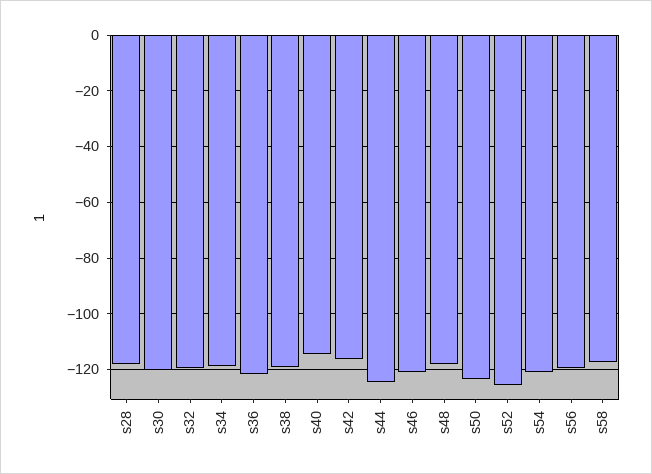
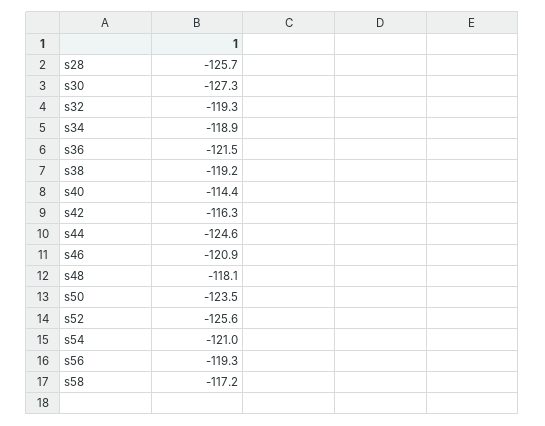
  {
-   "s28": -117.5,
+   "s28": -125.7,
-   "s30": -120,
+   "s30": -127.3,
    "s32": -119.3,
    "s34": -118.9,
    "s36": -121.5,
    "s38": -119.2,
    "s40": -114.4,
    "s42": -116.3,
    "s44": -124.6,
    "s46": -120.9,
    "s48": -118.1,
    "s50": -123.5,
    "s52": -125.6,
    "s54": -121,
    "s56": -119.3,
    "s58": -117.2
  }

